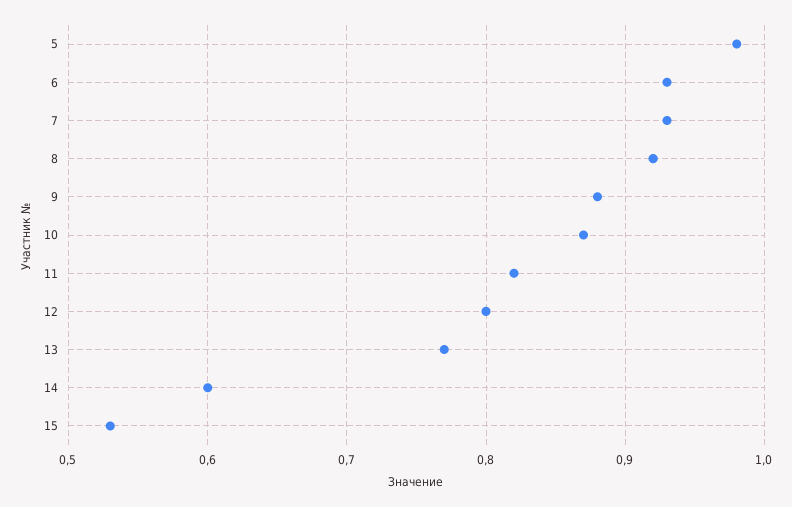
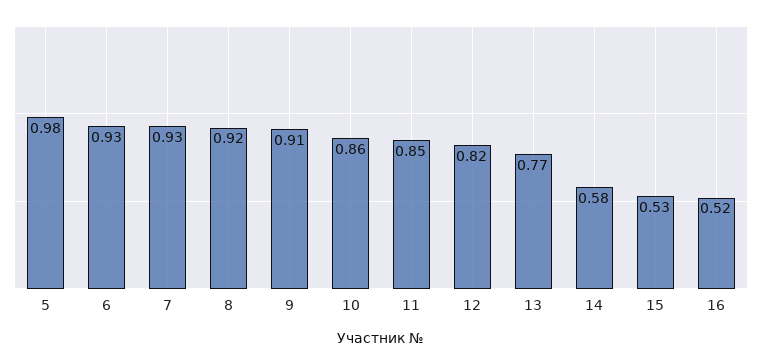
  {
    "5": 0.98,
    "6": 0.93,
    "7": 0.93,
    "8": 0.92,
-   "9": 0.88,
+   "9": 0.91,
-   "10": 0.87,
+   "10": 0.86,
-   "11": 0.82,
+   "11": 0.85,
-   "12": 0.8,
+   "12": 0.82,
    "13": 0.77,
-   "14": 0.6,
+   "14": 0.58,
-   "15": 0.53
+   "15": 0.53,
+   "16": 0.52
  }

